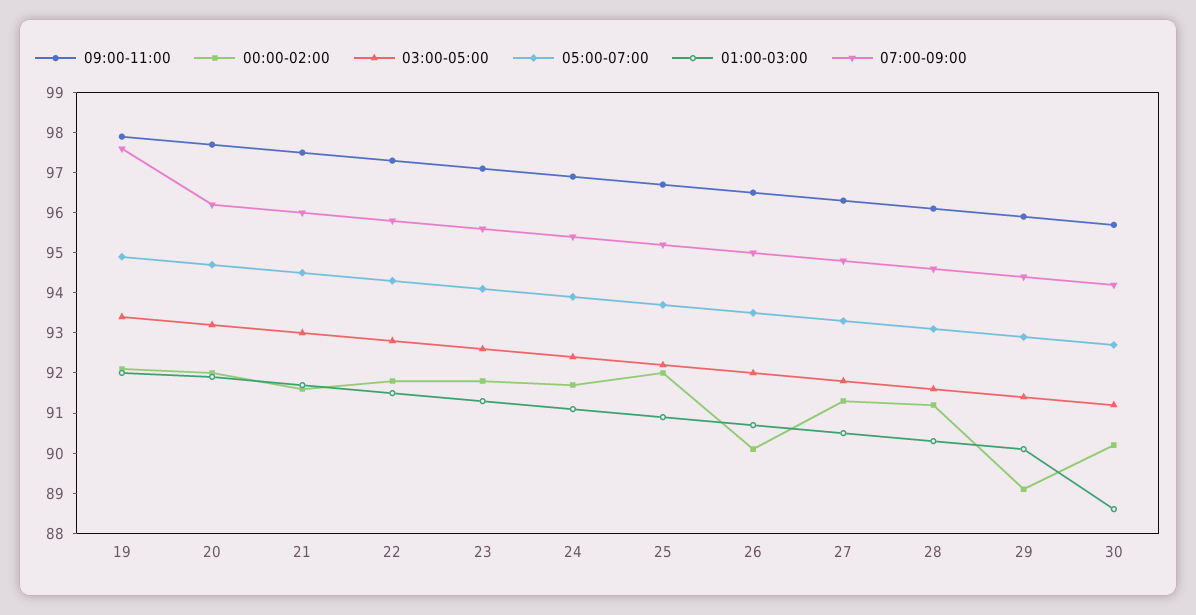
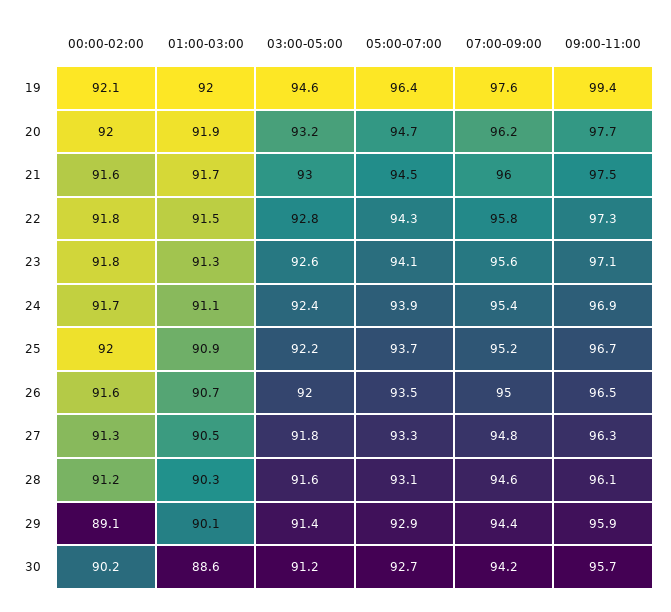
  {
    "09:00-11:00": {
-     "19": 98,
+     "19": 99.4,
      "20": 97.7,
      "21": 97.5,
      "22": 97.3,
      "23": 97.1,
      "24": 96.9,
      "25": 96.7,
      "26": 96.5,
      "27": 96.3,
      "28": 96.1,
      "29": 95.9,
      "30": 95.7
    },
    "00:00-02:00": {
      "19": 92.1,
      "20": 92,
      "21": 91.6,
      "22": 91.8,
      "23": 91.8,
      "24": 91.7,
      "25": 92,
-     "26": 90,
+     "26": 91.6,
      "27": 91.3,
      "28": 91.2,
      "29": 89.1,
      "30": 90.2
    },
    "03:00-05:00": {
-     "19": 93.5,
+     "19": 94.6,
      "20": 93.2,
      "21": 93,
      "22": 92.8,
      "23": 92.6,
      "24": 92.4,
      "25": 92.2,
      "26": 92,
      "27": 91.8,
      "28": 91.6,
      "29": 91.4,
      "30": 91.2
    },
    "05:00-07:00": {
-     "19": 95,
+     "19": 96.4,
      "20": 94.7,
      "21": 94.5,
      "22": 94.3,
      "23": 94.1,
      "24": 93.9,
      "25": 93.7,
      "26": 93.5,
      "27": 93.3,
      "28": 93.1,
      "29": 92.9,
      "30": 92.7
    },
    "01:00-03:00": {
      "19": 92,
      "20": 91.9,
      "21": 91.7,
      "22": 91.5,
      "23": 91.3,
      "24": 91.1,
      "25": 90.9,
      "26": 90.7,
      "27": 90.5,
      "28": 90.3,
      "29": 90.1,
      "30": 88.6
    },
    "07:00-09:00": {
      "19": 97.6,
      "20": 96.2,
      "21": 96,
      "22": 95.8,
      "23": 95.6,
      "24": 95.4,
      "25": 95.2,
      "26": 95,
      "27": 94.8,
      "28": 94.6,
      "29": 94.4,
      "30": 94.2
    }
  }

